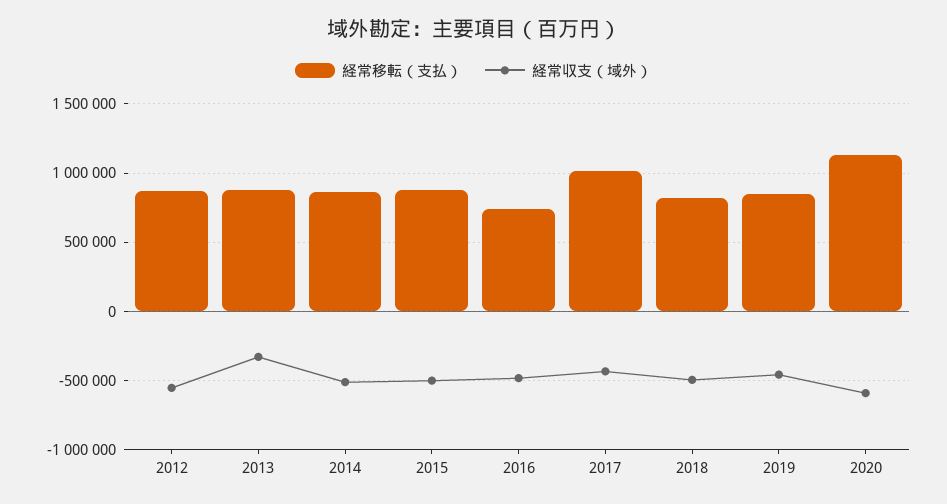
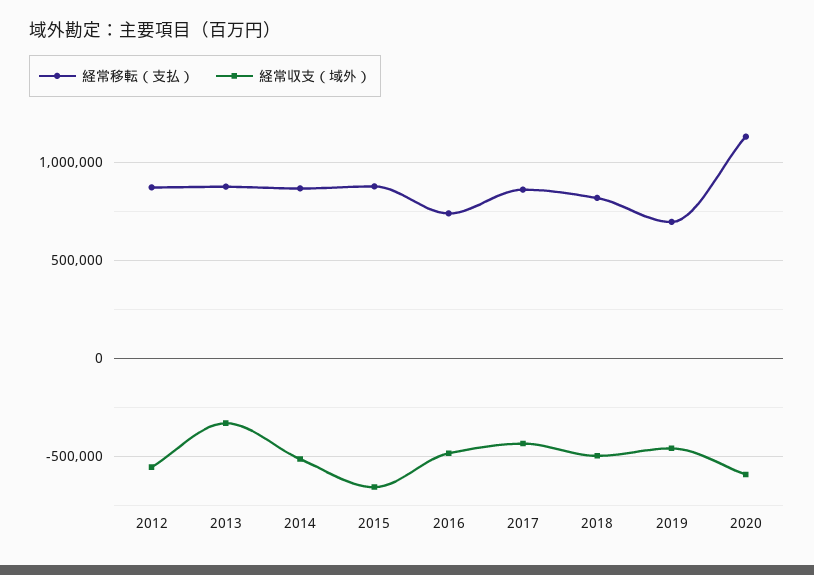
  {
    "経常移転（支払）": {
      "2012": 850000,
      "2013": 850000,
      "2014": 850000,
      "2015": 900000,
      "2016": 750000,
-     "2017": 1000000,
+     "2017": 850000,
      "2018": 800000,
-     "2019": 850000,
+     "2019": 700000,
      "2020": 1150000
    },
    "経常収支（域外）": {
      "2012": -550000,
      "2013": -350000,
      "2014": -500000,
-     "2015": -500000,
+     "2015": -650000,
      "2016": -500000,
      "2017": -450000,
      "2018": -500000,
      "2019": -450000,
      "2020": -600000
    }
  }

